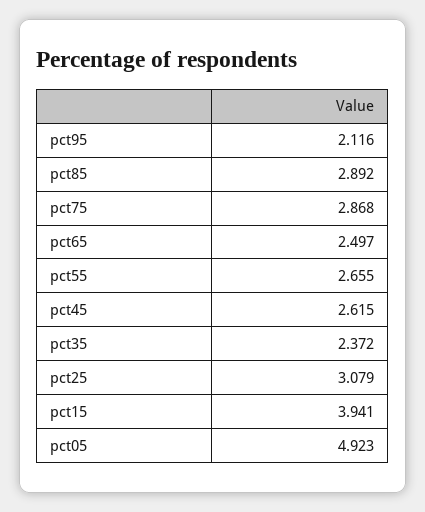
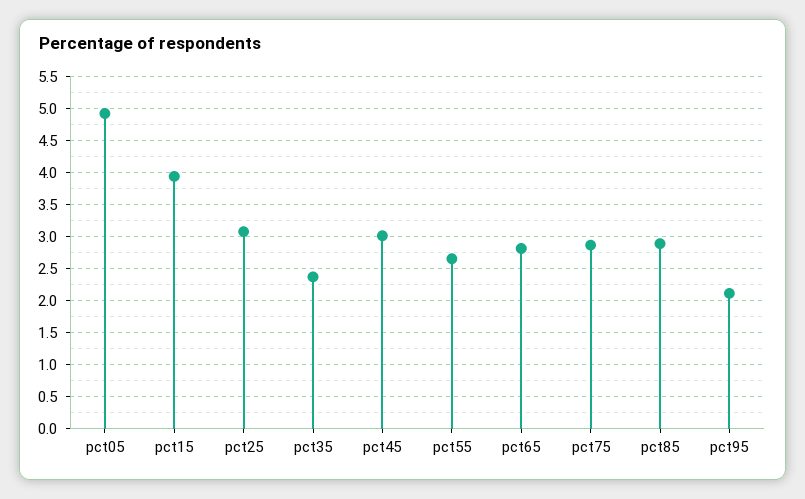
  {
    "pct95": 2.116,
    "pct85": 2.892,
    "pct75": 2.868,
-   "pct65": 2.497,
+   "pct65": 2.8,
    "pct55": 2.655,
-   "pct45": 2.615,
+   "pct45": 3,
    "pct35": 2.372,
    "pct25": 3.079,
    "pct15": 3.941,
    "pct05": 4.923
  }

